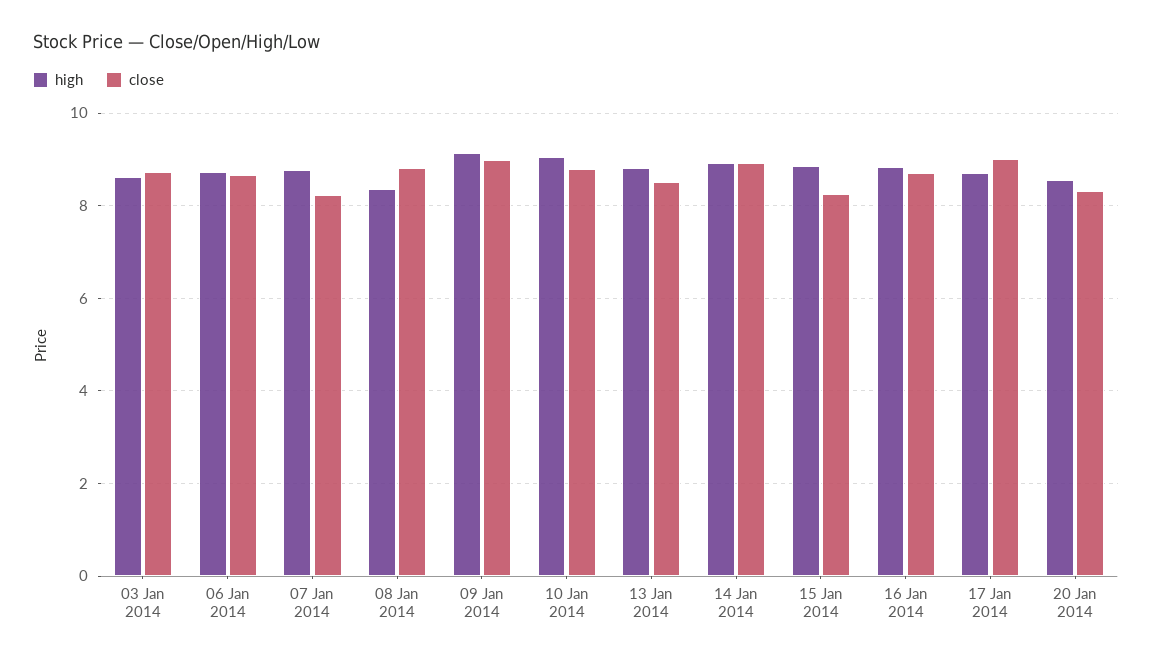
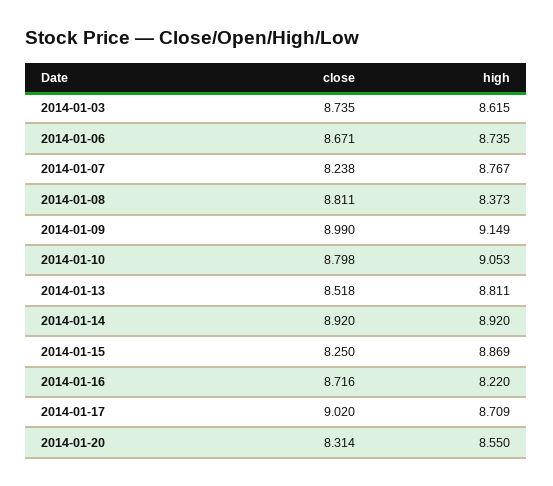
  {
    "high": {
      "03 Jan 2014": 8.615,
      "06 Jan 2014": 8.735,
      "07 Jan 2014": 8.767,
      "08 Jan 2014": 8.373,
      "09 Jan 2014": 9.149,
      "10 Jan 2014": 9.053,
      "13 Jan 2014": 8.811,
      "14 Jan 2014": 8.92,
      "15 Jan 2014": 8.869,
-     "16 Jan 2014": 8.8,
+     "16 Jan 2014": 8.22,
      "17 Jan 2014": 8.709,
      "20 Jan 2014": 8.55
    },
    "close": {
      "03 Jan 2014": 8.735,
      "06 Jan 2014": 8.671,
      "07 Jan 2014": 8.238,
      "08 Jan 2014": 8.811,
      "09 Jan 2014": 8.99,
      "10 Jan 2014": 8.798,
      "13 Jan 2014": 8.518,
      "14 Jan 2014": 8.92,
      "15 Jan 2014": 8.25,
      "16 Jan 2014": 8.716,
      "17 Jan 2014": 9.02,
      "20 Jan 2014": 8.314
    }
  }

